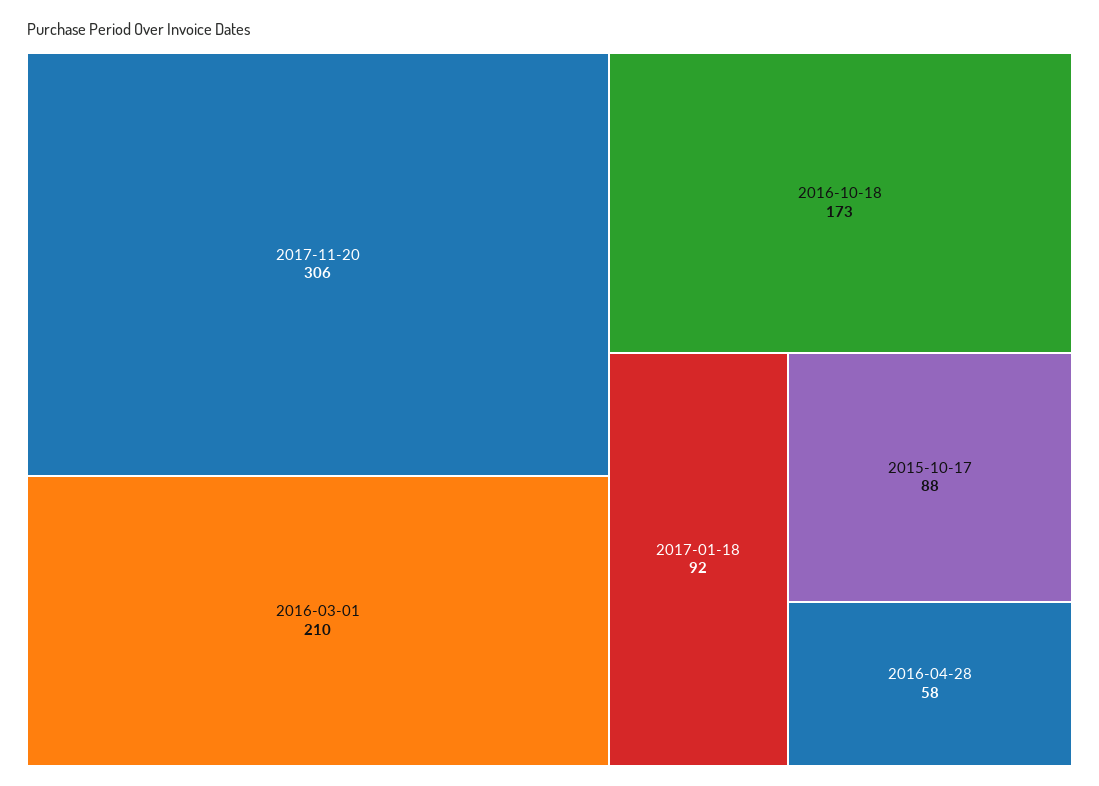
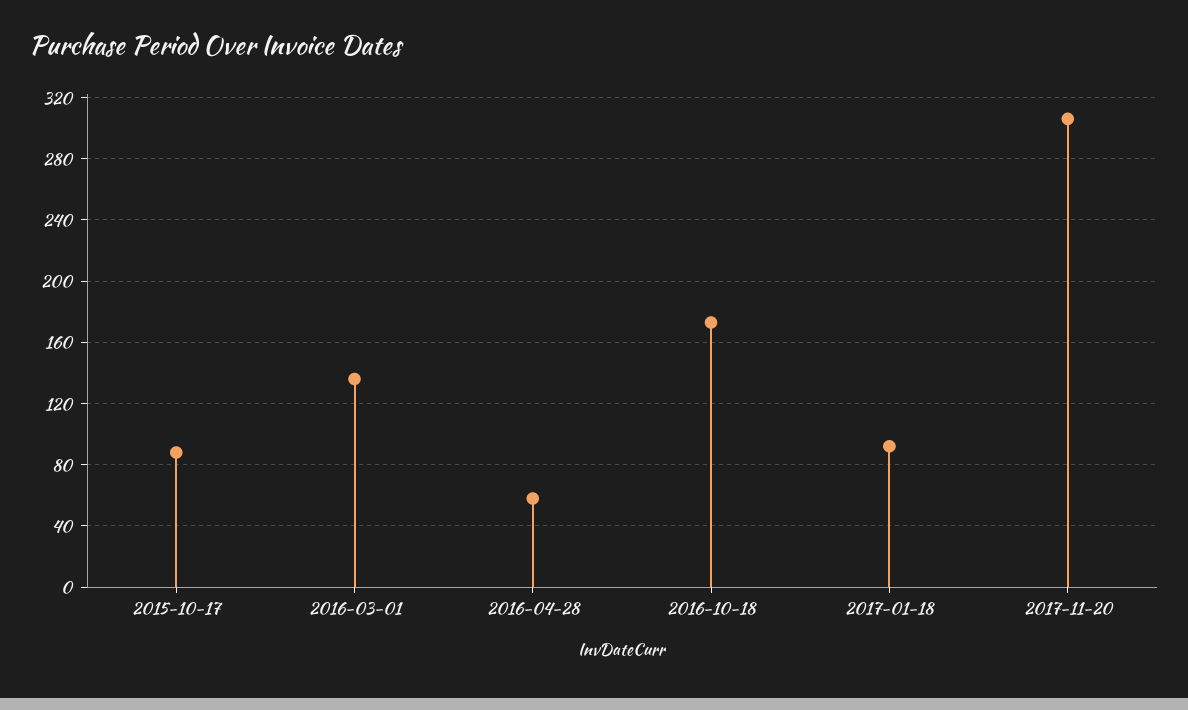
  {
    "2017-11-20": 306,
-   "2016-03-01": 210,
+   "2016-03-01": 135,
    "2016-10-18": 173,
    "2017-01-18": 92,
    "2015-10-17": 88,
    "2016-04-28": 58
  }

